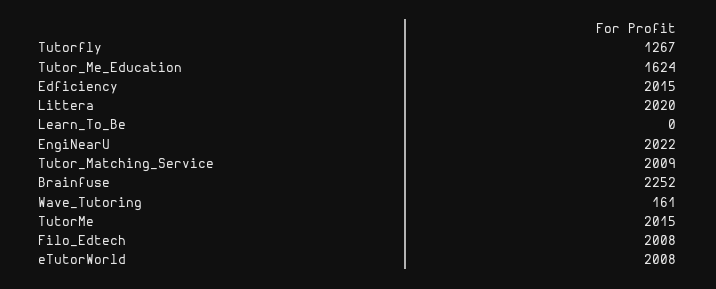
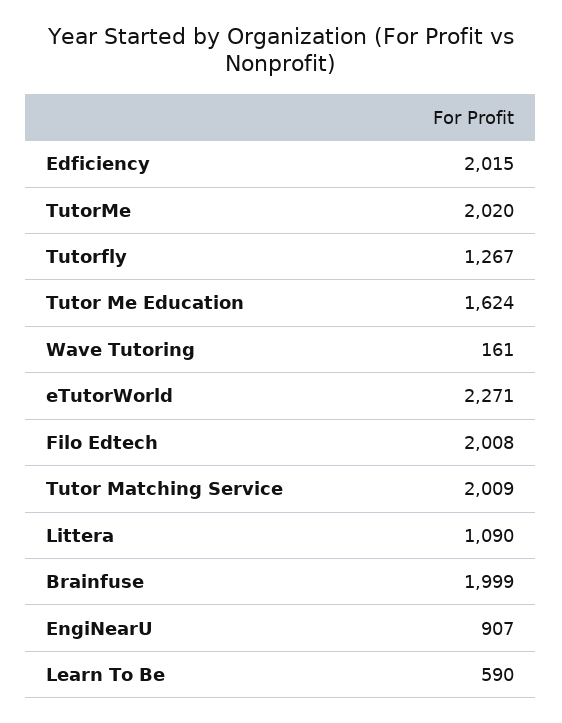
  {
    "Tutorfly": 1267,
    "Tutor_Me_Education": 1624,
    "Edficiency": 2015,
-   "Littera": 2020,
+   "Littera": 1090,
-   "Learn_To_Be": 0,
+   "Learn_To_Be": 590,
-   "EngiNearU": 2022,
+   "EngiNearU": 907,
    "Tutor_Matching_Service": 2009,
-   "Brainfuse": 2252,
+   "Brainfuse": 1999,
    "Wave_Tutoring": 161,
-   "TutorMe": 2015,
+   "TutorMe": 2020,
    "Filo_Edtech": 2008,
-   "eTutorWorld": 2008
+   "eTutorWorld": 2271
  }

